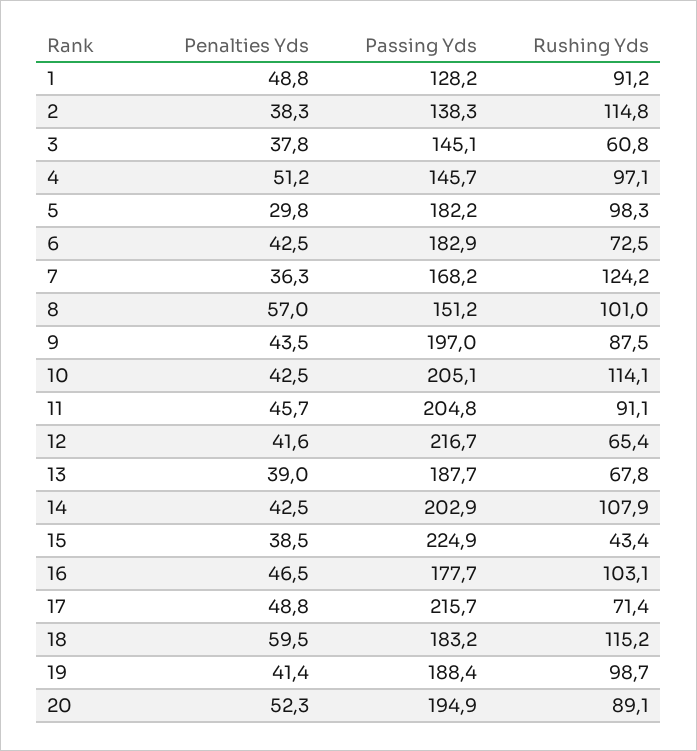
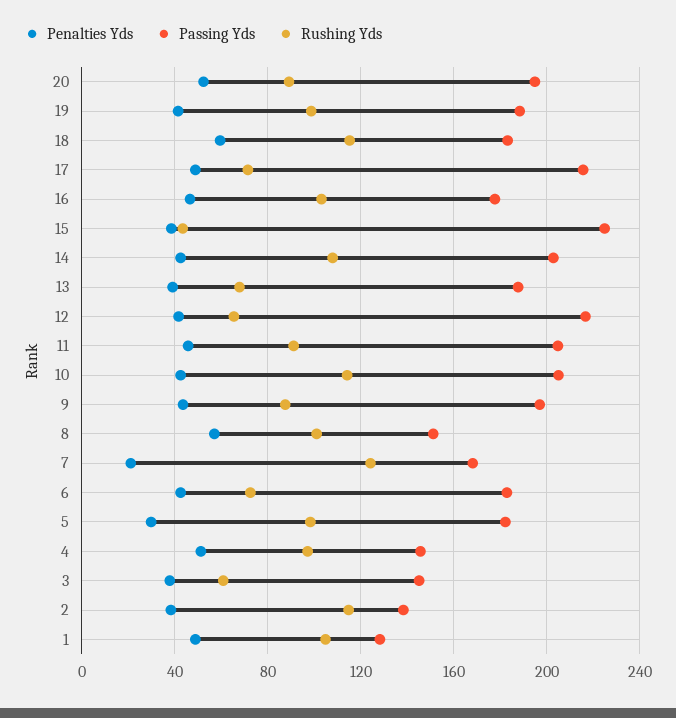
  {
    "Penalties Yds": {
      "1": 48.8,
      "2": 38.3,
      "3": 37.8,
      "4": 51.2,
      "5": 29.8,
      "6": 42.5,
-     "7": 36.3,
+     "7": 20,
      "8": 57,
      "9": 43.5,
      "10": 42.5,
      "11": 45.7,
      "12": 41.6,
      "13": 39,
      "14": 42.5,
      "15": 38.5,
      "16": 46.5,
      "17": 48.8,
      "18": 59.5,
      "19": 41.4,
      "20": 52.3
    },
    "Passing Yds": {
      "1": 128.2,
      "2": 138.3,
      "3": 145.1,
      "4": 145.7,
      "5": 182.2,
      "6": 182.9,
      "7": 168.2,
      "8": 151.2,
      "9": 197,
      "10": 205.1,
      "11": 204.8,
      "12": 216.7,
      "13": 187.7,
      "14": 202.9,
      "15": 224.9,
      "16": 177.7,
      "17": 215.7,
      "18": 183.2,
      "19": 188.4,
      "20": 194.9
    },
    "Rushing Yds": {
-     "1": 91.2,
+     "1": 105,
      "2": 114.8,
      "3": 60.8,
      "4": 97.1,
      "5": 98.3,
      "6": 72.5,
      "7": 124.2,
      "8": 101,
      "9": 87.5,
      "10": 114.1,
      "11": 91.1,
      "12": 65.4,
      "13": 67.8,
      "14": 107.9,
      "15": 43.4,
      "16": 103.1,
      "17": 71.4,
      "18": 115.2,
      "19": 98.7,
      "20": 89.1
    }
  }

